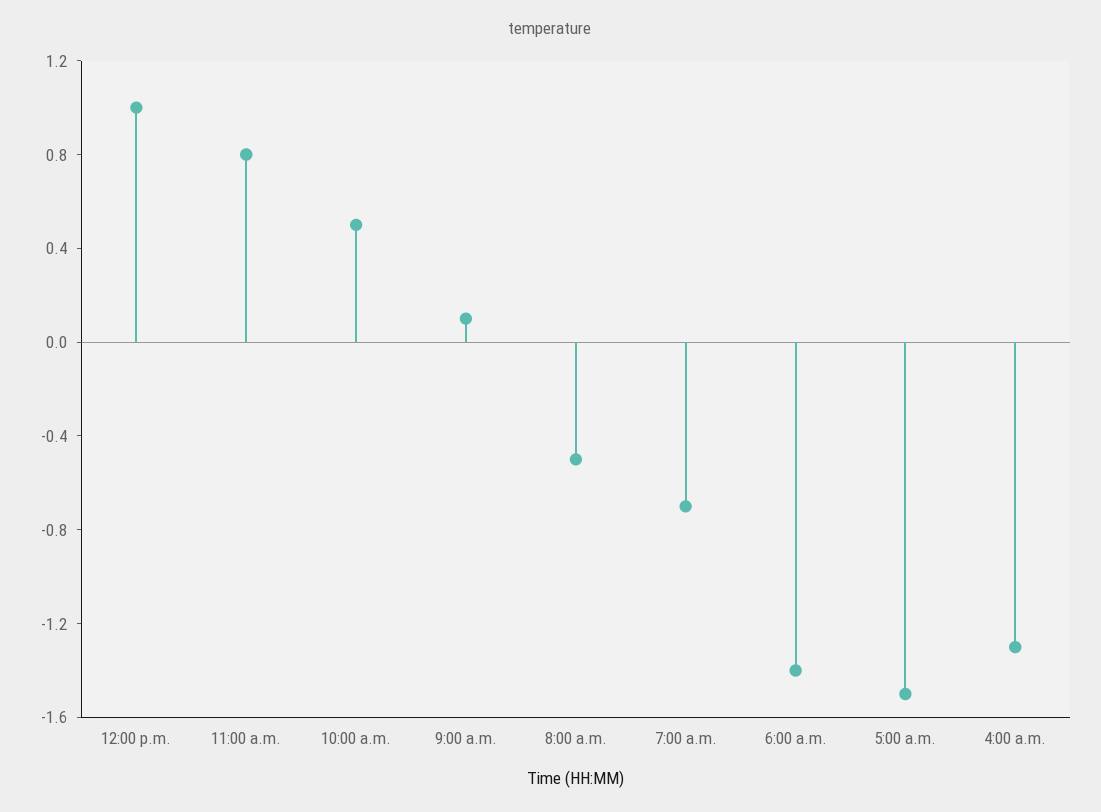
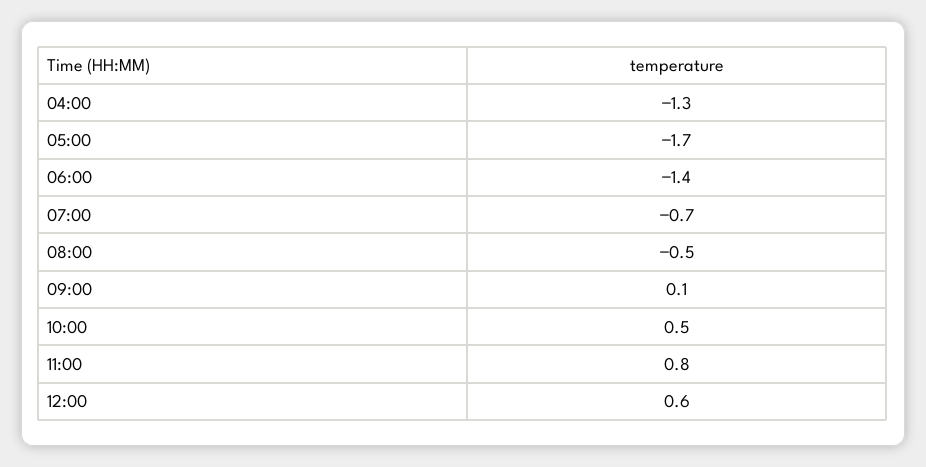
  {
-   "12:00 p.m.": 1,
+   "12:00 p.m.": 0.6,
    "11:00 a.m.": 0.8,
    "10:00 a.m.": 0.5,
    "9:00 a.m.": 0.1,
    "8:00 a.m.": -0.5,
    "7:00 a.m.": -0.7,
    "6:00 a.m.": -1.4,
-   "5:00 a.m.": -1.5,
+   "5:00 a.m.": -1.7,
    "4:00 a.m.": -1.3
  }

